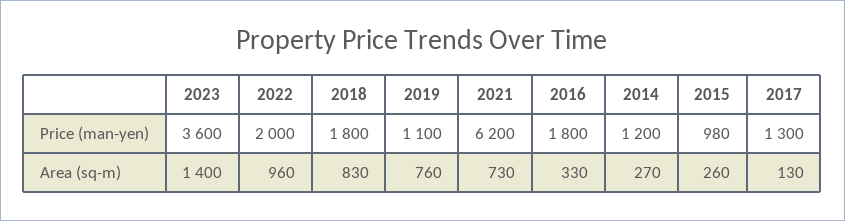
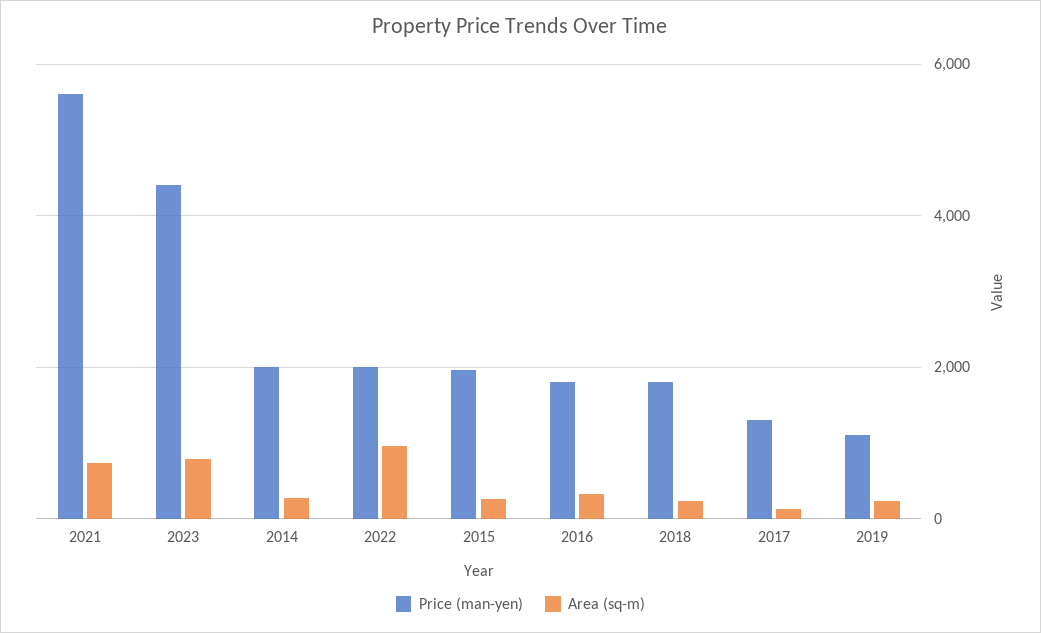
  {
    "Price (man-yen)": {
-     "2023": 3600,
+     "2023": 4400,
      "2022": 2000,
      "2018": 1800,
      "2019": 1100,
-     "2021": 6200,
+     "2021": 5600,
      "2016": 1800,
-     "2014": 1200,
+     "2014": 2000,
-     "2015": 980,
+     "2015": 2000,
      "2017": 1300
    },
    "Area (sq-m)": {
-     "2023": 1400,
+     "2023": 800,
      "2022": 960,
-     "2018": 830,
+     "2018": 200,
-     "2019": 760,
+     "2019": 200,
      "2021": 730,
      "2016": 330,
      "2014": 270,
      "2015": 260,
      "2017": 130
    }
  }

